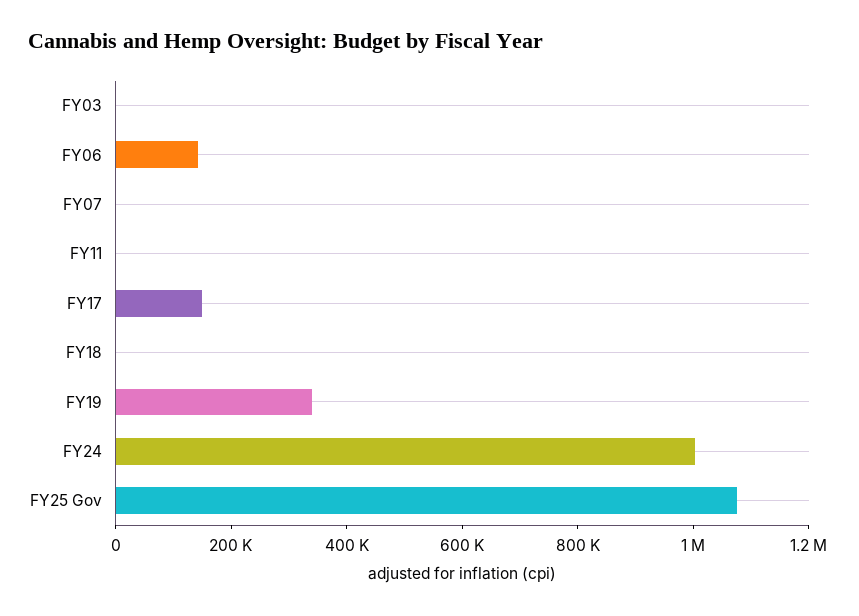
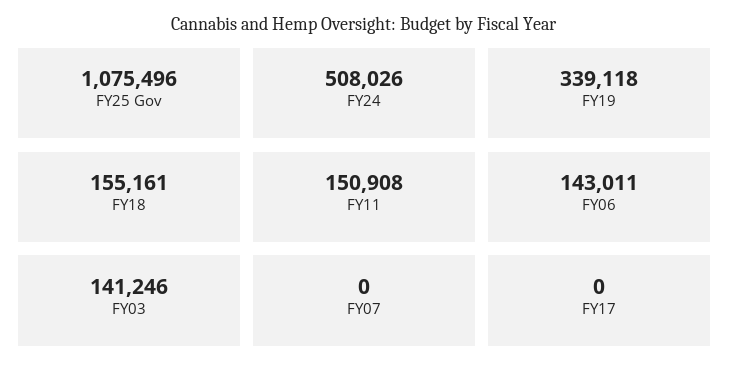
  {
-   "FY03": 0,
+   "FY03": 141246,
    "FY06": 143011,
    "FY07": 0,
-   "FY11": 0,
+   "FY11": 150908,
-   "FY17": 150000,
+   "FY17": 0,
-   "FY18": 0,
+   "FY18": 155161,
    "FY19": 339118,
-   "FY24": 1000000,
+   "FY24": 508026,
    "FY25 Gov": 1075496
  }

